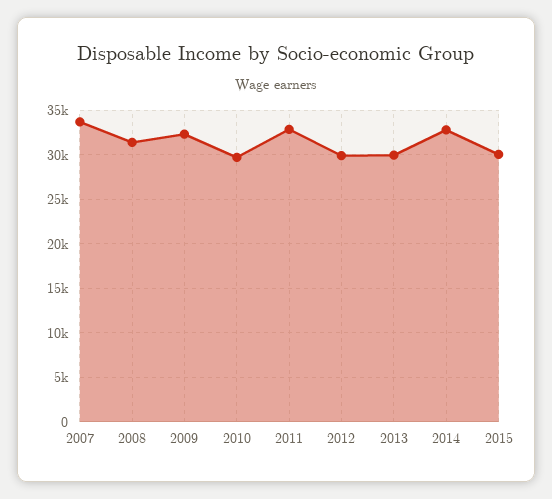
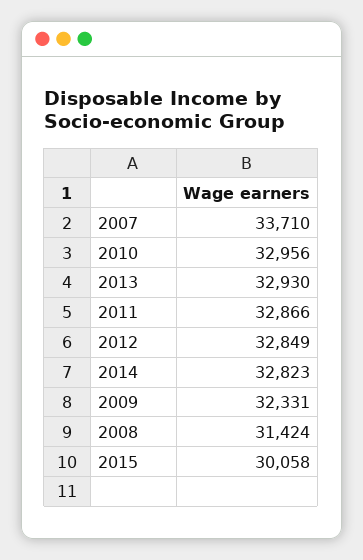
  {
    "2007": 33710,
    "2008": 31424,
    "2009": 32331,
-   "2010": 30000,
+   "2010": 32956,
    "2011": 32866,
-   "2012": 30000,
+   "2012": 32849,
-   "2013": 30000,
+   "2013": 32930,
    "2014": 32823,
    "2015": 30058
  }

